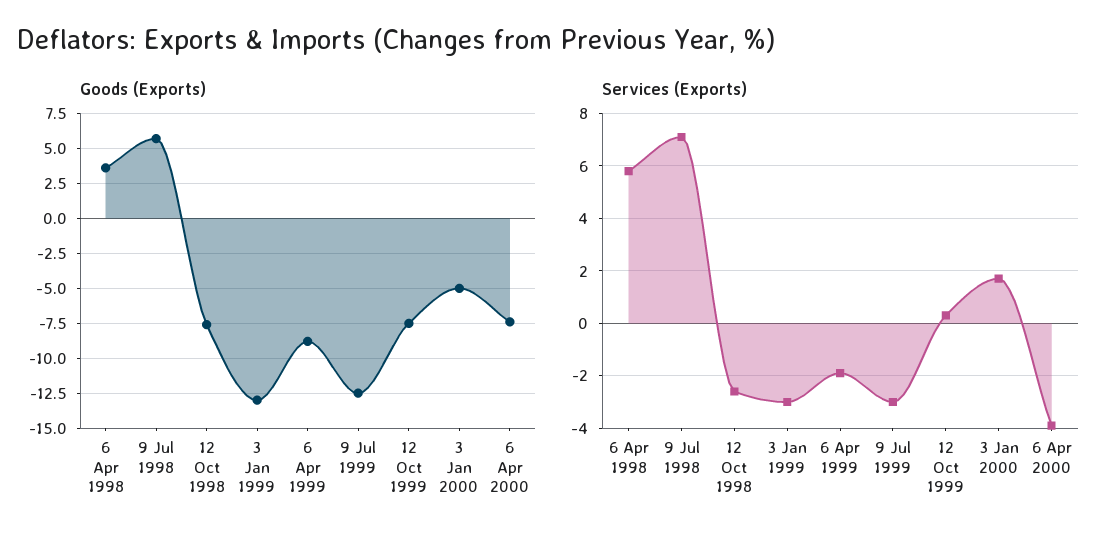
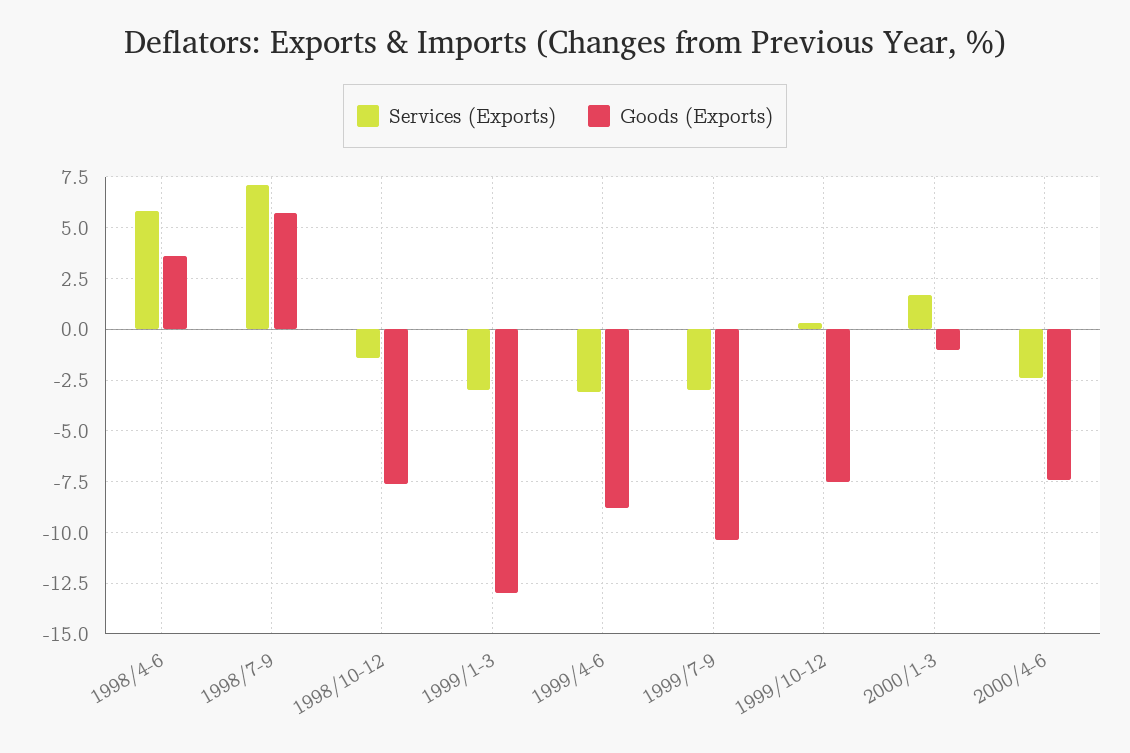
  {
    "Goods (Exports)": {
      "6 Apr 1998": 3.5,
      "9 Jul 1998": 5.5,
      "12 Oct 1998": -7.5,
      "3 Jan 1999": -13,
      "6 Apr 1999": -9,
-     "9 Jul 1999": -12.5,
+     "9 Jul 1999": -10.5,
      "12 Oct 1999": -7.5,
-     "3 Jan 2000": -5,
+     "3 Jan 2000": -1,
      "6 Apr 2000": -7.5
    },
    "Services (Exports)": {
      "6 Apr 1998": 6,
      "9 Jul 1998": 7,
-     "12 Oct 1998": -2.5,
+     "12 Oct 1998": -1.5,
      "3 Jan 1999": -3,
-     "6 Apr 1999": -2,
+     "6 Apr 1999": -3,
      "9 Jul 1999": -3,
      "12 Oct 1999": 0.5,
      "3 Jan 2000": 1.5,
-     "6 Apr 2000": -4
+     "6 Apr 2000": -2.5
    }
  }

